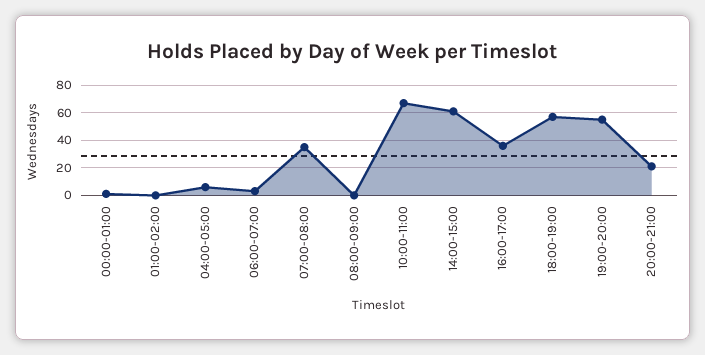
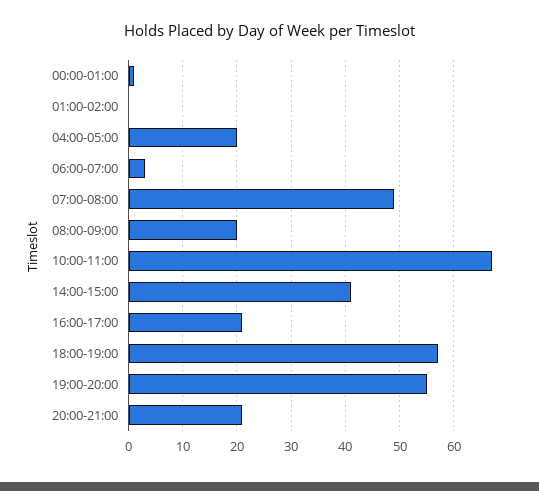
  {
    "00:00-01:00": 0,
    "01:00-02:00": 0,
-   "04:00-05:00": 5,
+   "04:00-05:00": 20,
    "06:00-07:00": 5,
-   "07:00-08:00": 35,
+   "07:00-08:00": 50,
-   "08:00-09:00": 0,
+   "08:00-09:00": 20,
    "10:00-11:00": 65,
-   "14:00-15:00": 60,
+   "14:00-15:00": 40,
-   "16:00-17:00": 35,
+   "16:00-17:00": 20,
    "18:00-19:00": 55,
    "19:00-20:00": 55,
    "20:00-21:00": 20
  }

